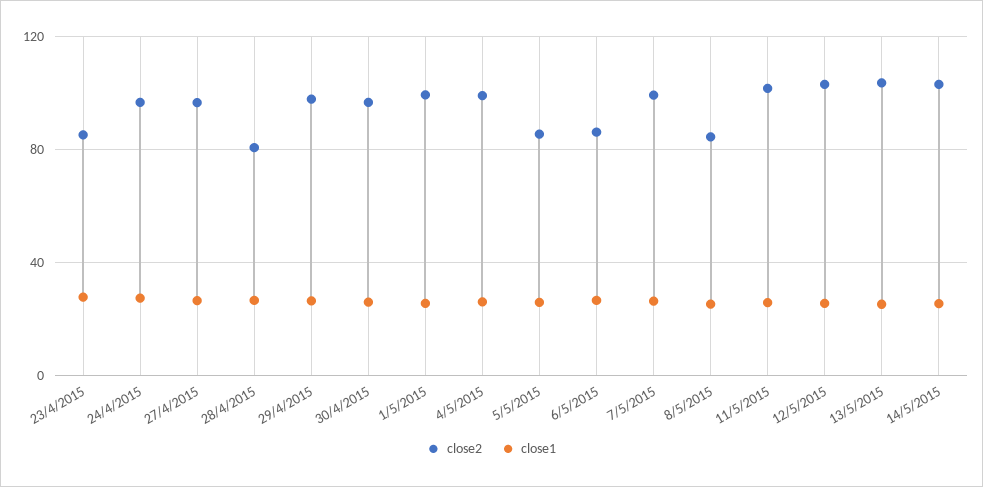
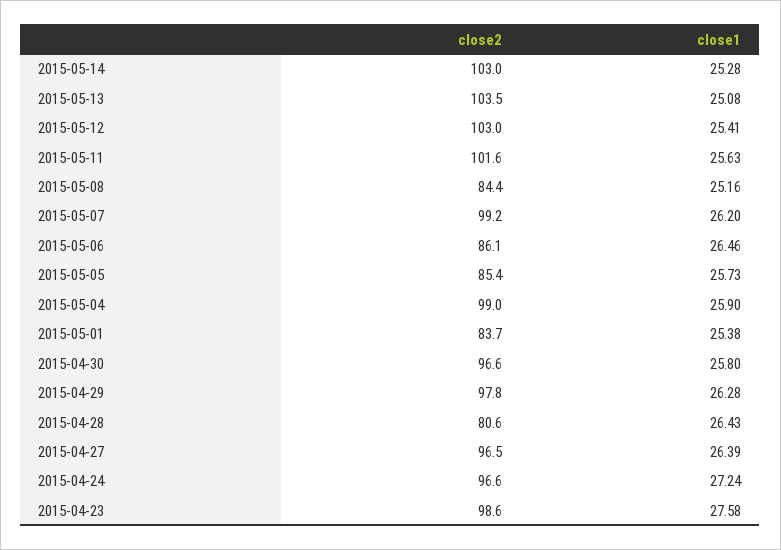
  {
    "close2": {
-     "23/4/2015": 85,
+     "23/4/2015": 98.6,
      "24/4/2015": 96.6,
      "27/4/2015": 96.5,
      "28/4/2015": 80.6,
      "29/4/2015": 97.8,
      "30/4/2015": 96.6,
-     "1/5/2015": 100,
+     "1/5/2015": 83.7,
      "4/5/2015": 99,
      "5/5/2015": 85.4,
      "6/5/2015": 86.1,
      "7/5/2015": 99.2,
      "8/5/2015": 84.4,
      "11/5/2015": 101.6,
      "12/5/2015": 103,
      "13/5/2015": 103.5,
      "14/5/2015": 103
    },
    "close1": {
      "23/4/2015": 27.58,
      "24/4/2015": 27.24,
      "27/4/2015": 26.39,
      "28/4/2015": 26.43,
      "29/4/2015": 26.28,
      "30/4/2015": 25.8,
      "1/5/2015": 25.38,
      "4/5/2015": 25.9,
      "5/5/2015": 25.73,
      "6/5/2015": 26.46,
      "7/5/2015": 26.2,
      "8/5/2015": 25.16,
      "11/5/2015": 25.63,
      "12/5/2015": 25.41,
      "13/5/2015": 25.08,
      "14/5/2015": 25.28
    }
  }

